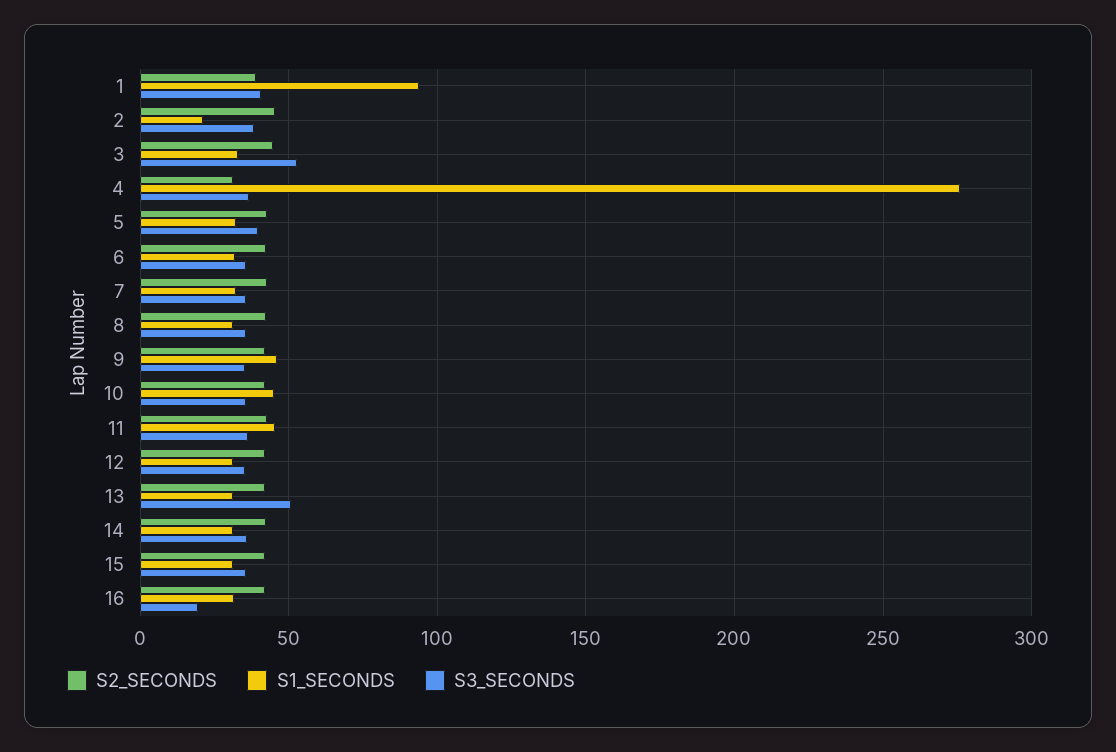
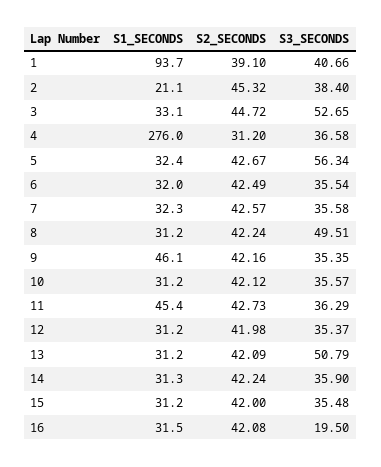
  {
    "S2_SECONDS": {
      "1": 39.1,
      "2": 45.32,
      "3": 44.72,
      "4": 31.2,
      "5": 42.67,
      "6": 42.49,
      "7": 42.57,
      "8": 42.24,
      "9": 42.16,
      "10": 42.12,
      "11": 42.73,
      "12": 41.98,
      "13": 42.09,
      "14": 42.24,
      "15": 42,
      "16": 42.08
    },
    "S1_SECONDS": {
      "1": 93.7,
      "2": 21.1,
      "3": 33.1,
      "4": 276,
      "5": 32.4,
      "6": 32,
      "7": 32.3,
      "8": 31.2,
      "9": 46.1,
-     "10": 45,
+     "10": 31.2,
      "11": 45.4,
      "12": 31.2,
      "13": 31.2,
      "14": 31.3,
      "15": 31.2,
      "16": 31.5
    },
    "S3_SECONDS": {
      "1": 40.66,
      "2": 38.4,
      "3": 52.65,
      "4": 36.58,
-     "5": 40,
+     "5": 56.34,
      "6": 35.54,
      "7": 35.58,
-     "8": 35,
+     "8": 49.51,
      "9": 35.35,
      "10": 35.57,
      "11": 36.29,
      "12": 35.37,
      "13": 50.79,
      "14": 35.9,
      "15": 35.48,
      "16": 19.5
    }
  }

